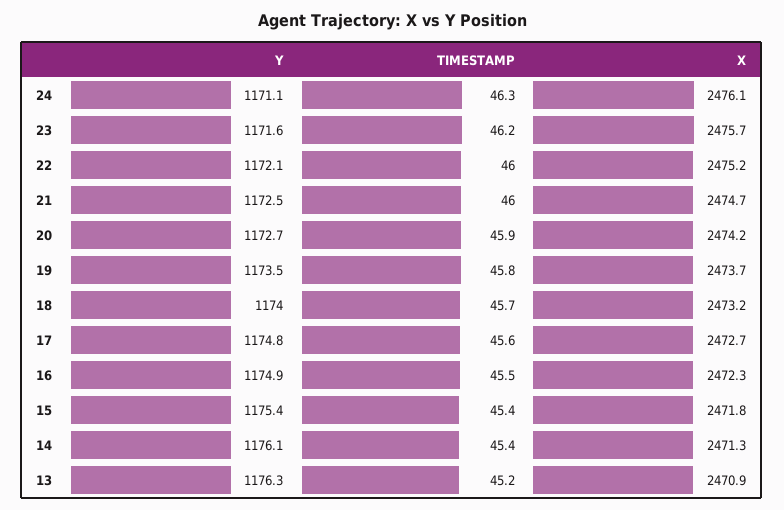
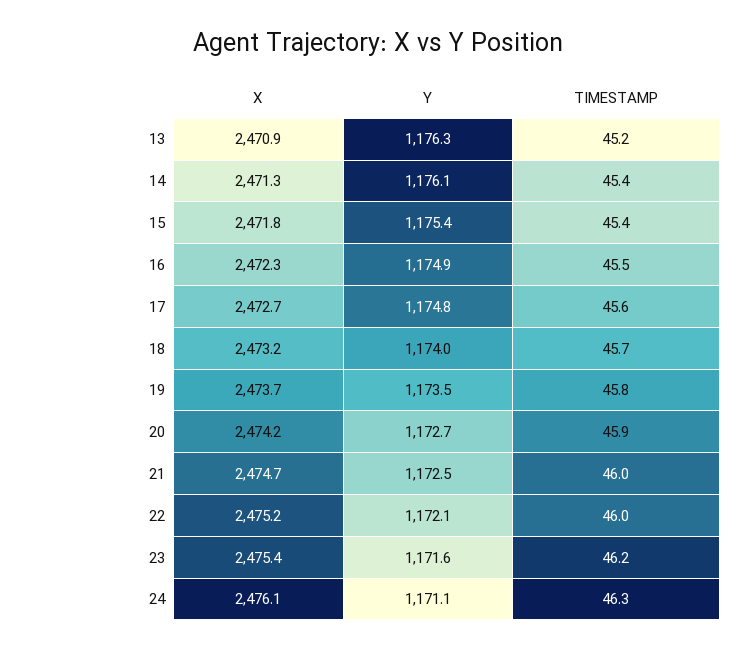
  {
    "Y": {
      "24": 1171.1,
      "23": 1171.6,
      "22": 1172.1,
      "21": 1172.5,
      "20": 1172.7,
      "19": 1173.5,
      "18": 1174,
      "17": 1174.8,
      "16": 1174.9,
      "15": 1175.4,
      "14": 1176.1,
      "13": 1176.3
    },
    "TIMESTAMP": {
      "24": 46.3,
      "23": 46.2,
      "22": 46,
      "21": 46,
      "20": 45.9,
      "19": 45.8,
      "18": 45.7,
      "17": 45.6,
      "16": 45.5,
      "15": 45.4,
      "14": 45.4,
      "13": 45.2
    },
    "X": {
      "24": 2476.1,
-     "23": 2475.7,
+     "23": 2475.4,
      "22": 2475.2,
      "21": 2474.7,
      "20": 2474.2,
      "19": 2473.7,
      "18": 2473.2,
      "17": 2472.7,
      "16": 2472.3,
      "15": 2471.8,
      "14": 2471.3,
      "13": 2470.9
    }
  }

